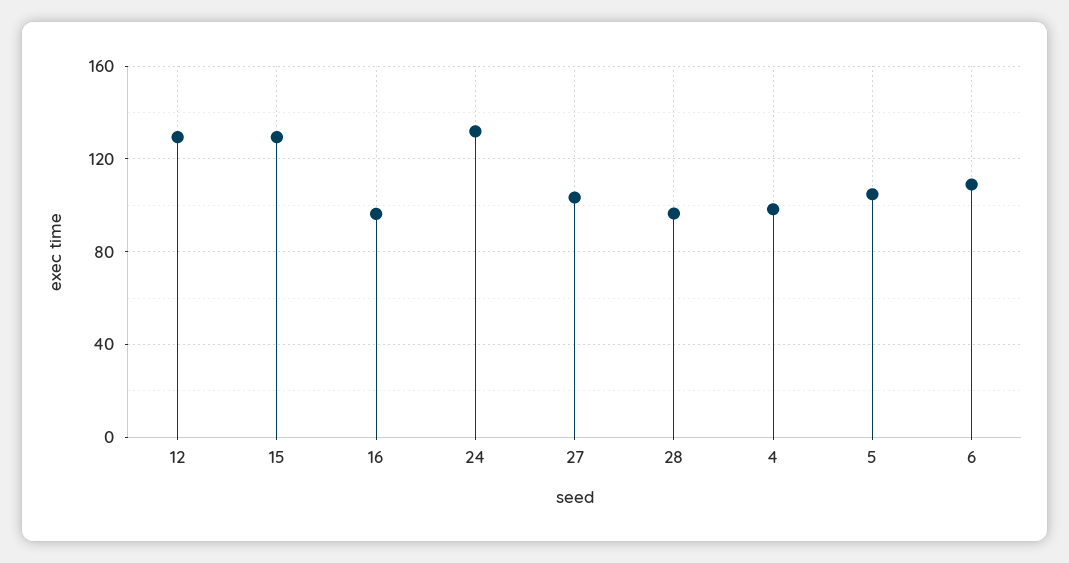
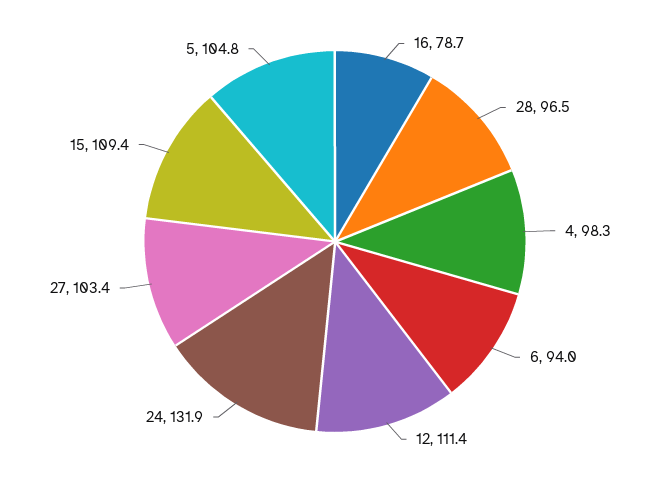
  {
-   "12": 130,
+   "12": 111.4,
-   "15": 130,
+   "15": 109.4,
-   "16": 95,
+   "16": 78.7,
    "24": 131.9,
    "27": 103.4,
    "28": 96.5,
    "4": 98.3,
    "5": 104.8,
-   "6": 110
+   "6": 94
  }

